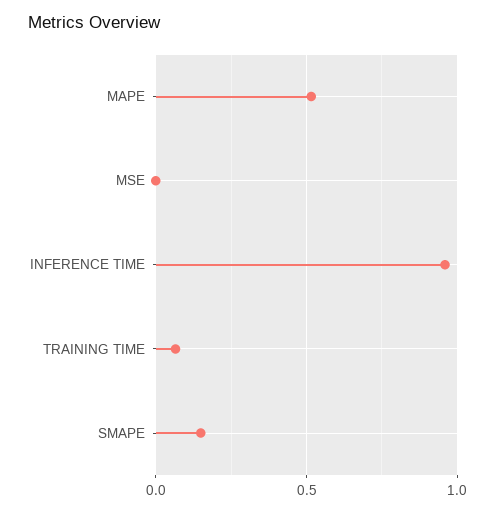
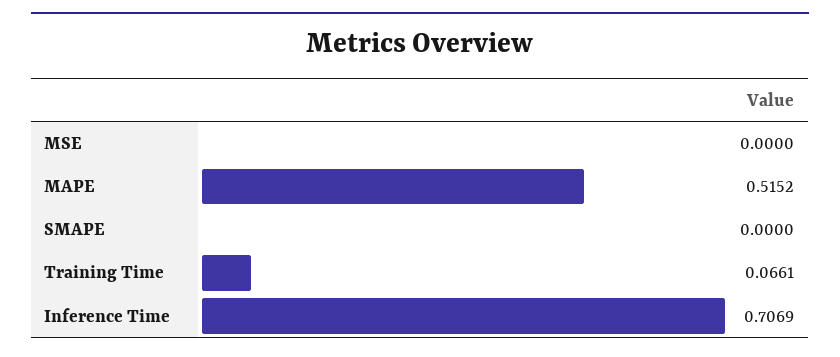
  {
    "MAPE": 0.5152,
    "MSE": 0,
-   "INFERENCE TIME": 0.95,
+   "INFERENCE TIME": 0.7069,
    "TRAINING TIME": 0.0661,
-   "SMAPE": 0.15
+   "SMAPE": 0
  }

